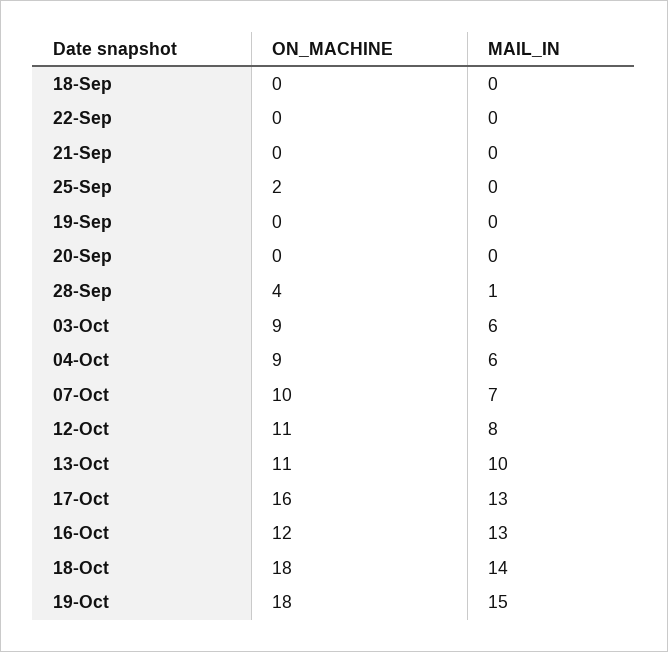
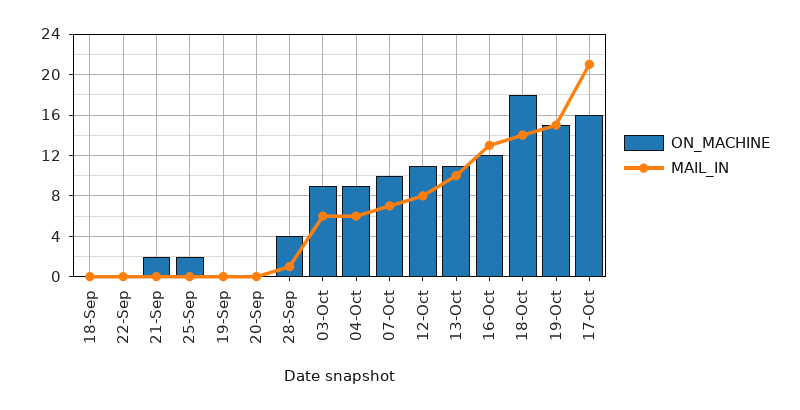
  {
    "ON_MACHINE": {
      "18-Sep": 0,
      "22-Sep": 0,
-     "21-Sep": 0,
+     "21-Sep": 2,
      "25-Sep": 2,
      "19-Sep": 0,
      "20-Sep": 0,
      "28-Sep": 4,
      "03-Oct": 9,
      "04-Oct": 9,
      "07-Oct": 10,
      "12-Oct": 11,
      "13-Oct": 11,
      "17-Oct": 16,
      "16-Oct": 12,
      "18-Oct": 18,
-     "19-Oct": 18
+     "19-Oct": 15
    },
    "MAIL_IN": {
      "18-Sep": 0,
      "22-Sep": 0,
      "21-Sep": 0,
      "25-Sep": 0,
      "19-Sep": 0,
      "20-Sep": 0,
      "28-Sep": 1,
      "03-Oct": 6,
      "04-Oct": 6,
      "07-Oct": 7,
      "12-Oct": 8,
      "13-Oct": 10,
-     "17-Oct": 13,
+     "17-Oct": 21,
      "16-Oct": 13,
      "18-Oct": 14,
      "19-Oct": 15
    }
  }

